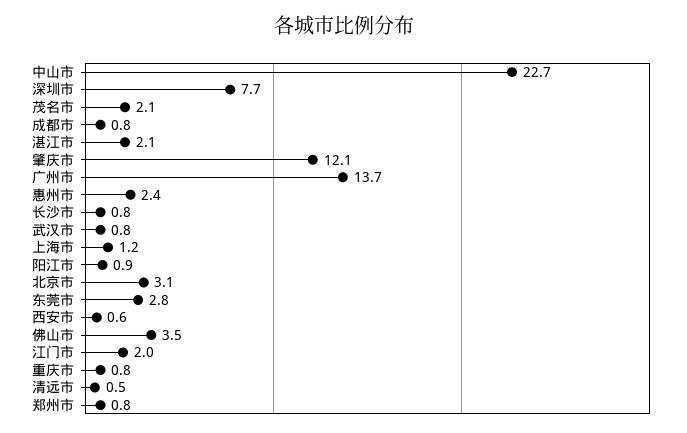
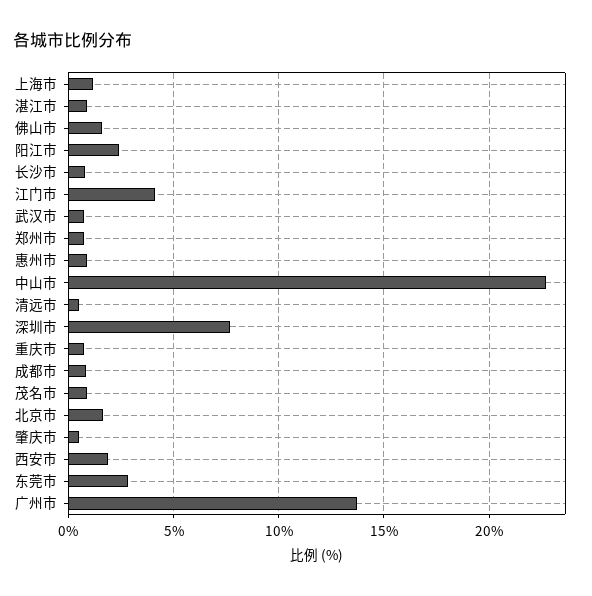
  {
    "中山市": 22.7,
    "深圳市": 7.7,
-   "茂名市": 2.1,
+   "茂名市": 1,
    "成都市": 0.8,
-   "湛江市": 2.1,
+   "湛江市": 1,
-   "肇庆市": 12.1,
+   "肇庆市": 0.5,
    "广州市": 13.7,
-   "惠州市": 2.4,
+   "惠州市": 1,
    "长沙市": 0.8,
    "武汉市": 0.8,
    "上海市": 1.2,
-   "阳江市": 0.9,
+   "阳江市": 2.5,
-   "北京市": 3.1,
+   "北京市": 1.5,
    "东莞市": 2.8,
-   "西安市": 0.6,
+   "西安市": 2,
-   "佛山市": 3.5,
+   "佛山市": 1.5,
-   "江门市": 2,
+   "江门市": 4,
    "重庆市": 0.8,
    "清远市": 0.5,
    "郑州市": 0.8
  }

